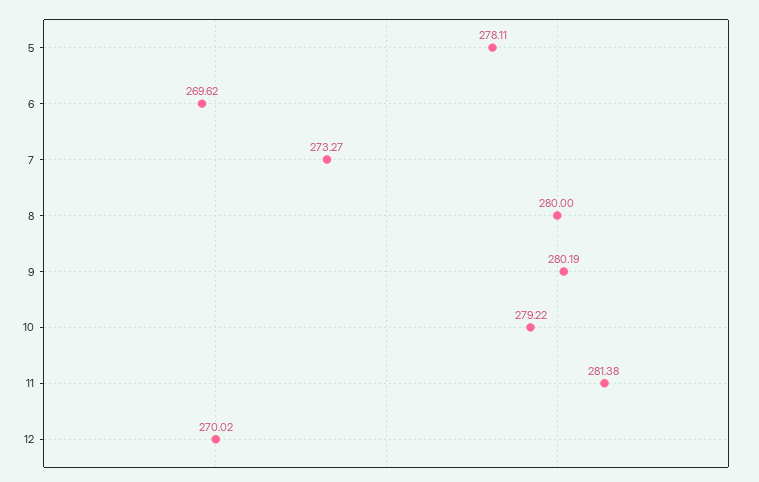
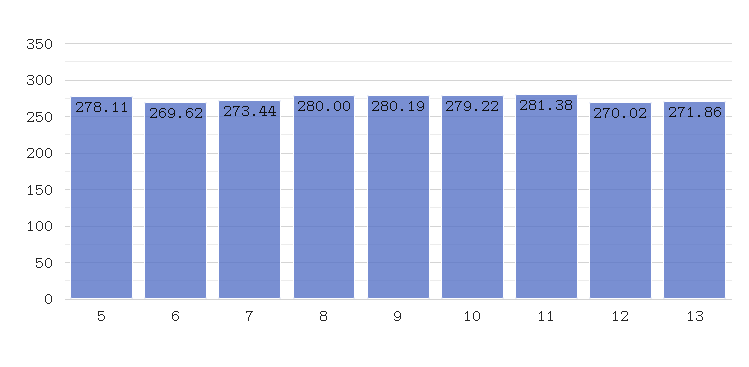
  {
    "5": 278.11,
    "6": 269.62,
-   "7": 273.27,
+   "7": 273.44,
    "8": 280,
    "9": 280.19,
    "10": 279.22,
    "11": 281.38,
-   "12": 270.02
+   "12": 270.02,
+   "13": 271.86
  }

